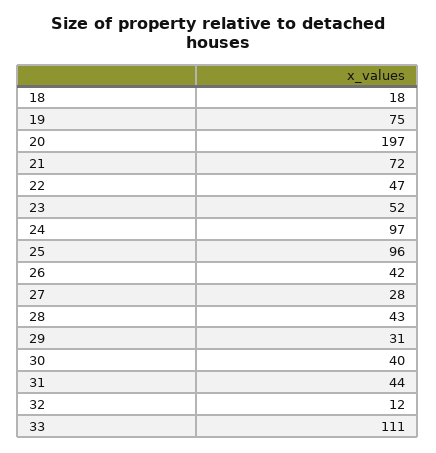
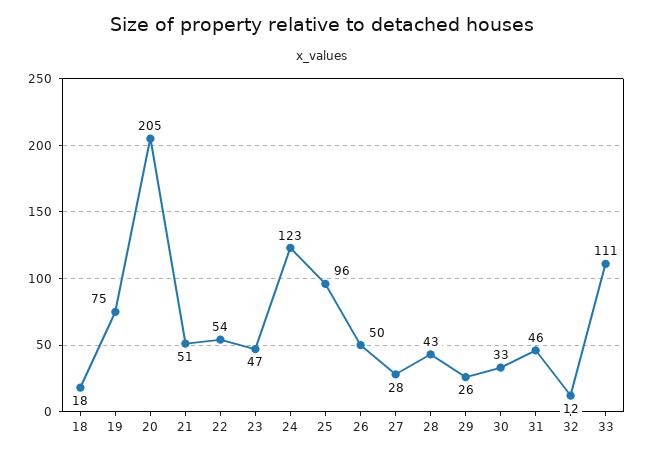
  {
    "18": 18,
    "19": 75,
-   "20": 197,
+   "20": 205,
-   "21": 72,
+   "21": 51,
-   "22": 47,
+   "22": 54,
-   "23": 52,
+   "23": 47,
-   "24": 97,
+   "24": 123,
    "25": 96,
-   "26": 42,
+   "26": 50,
    "27": 28,
    "28": 43,
-   "29": 31,
+   "29": 26,
-   "30": 40,
+   "30": 33,
-   "31": 44,
+   "31": 46,
    "32": 12,
    "33": 111
  }

